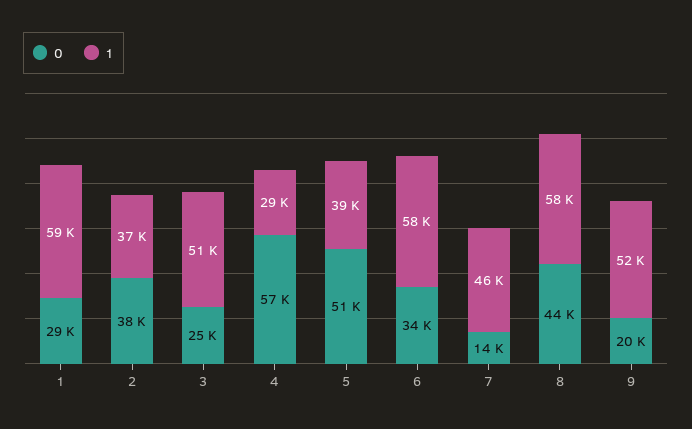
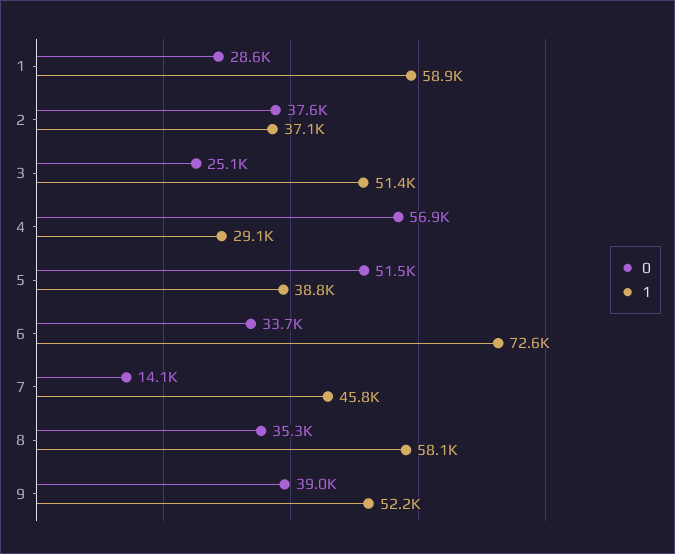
  {
    "0": {
      "1": 28600,
      "2": 37600,
      "3": 25100,
      "4": 56900,
      "5": 51500,
      "6": 33700,
      "7": 14100,
-     "8": 44000,
+     "8": 35300,
-     "9": 20000
+     "9": 39000
    },
    "1": {
      "1": 58900,
      "2": 37100,
      "3": 51400,
      "4": 29100,
      "5": 38800,
-     "6": 58000,
+     "6": 72600,
      "7": 45800,
      "8": 58100,
      "9": 52200
    }
  }

